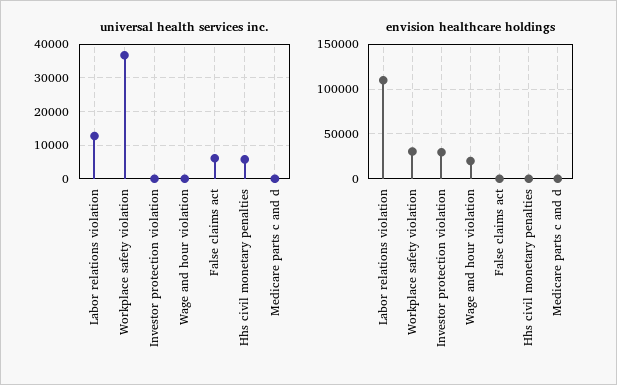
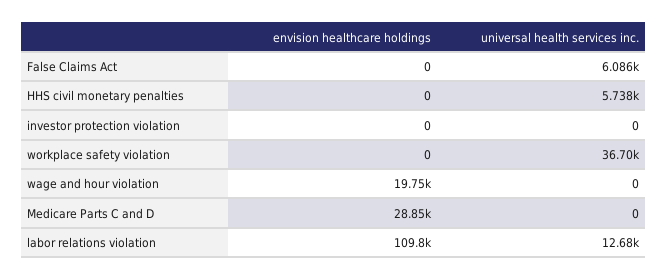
  {
    "universal health services inc.": {
      "Labor relations violation": 12680,
      "Workplace safety violation": 36700,
      "Investor protection violation": 0,
      "Wage and hour violation": 0,
      "False claims act": 6086,
      "Hhs civil monetary penalties": 5738,
      "Medicare parts c and d": 0
    },
    "envision healthcare holdings": {
      "Labor relations violation": 109800,
-     "Workplace safety violation": 30000,
+     "Workplace safety violation": 0,
-     "Investor protection violation": 30000,
+     "Investor protection violation": 0,
      "Wage and hour violation": 19750,
      "False claims act": 0,
      "Hhs civil monetary penalties": 0,
-     "Medicare parts c and d": 0
+     "Medicare parts c and d": 28850
    }
  }

